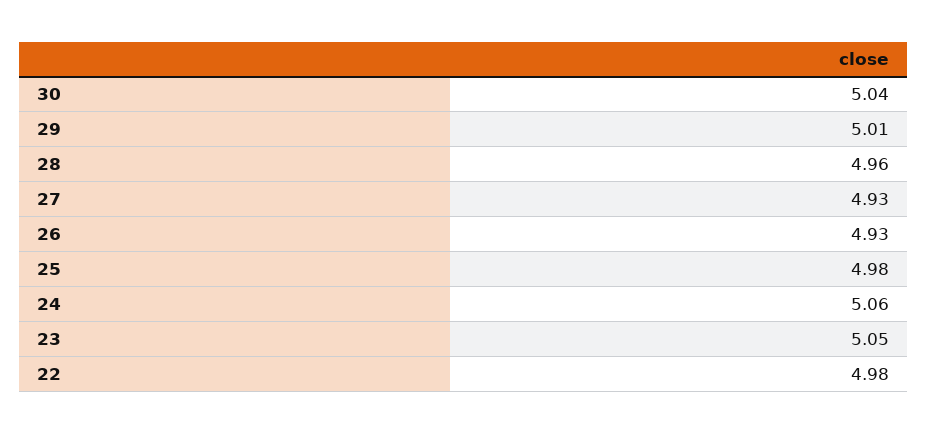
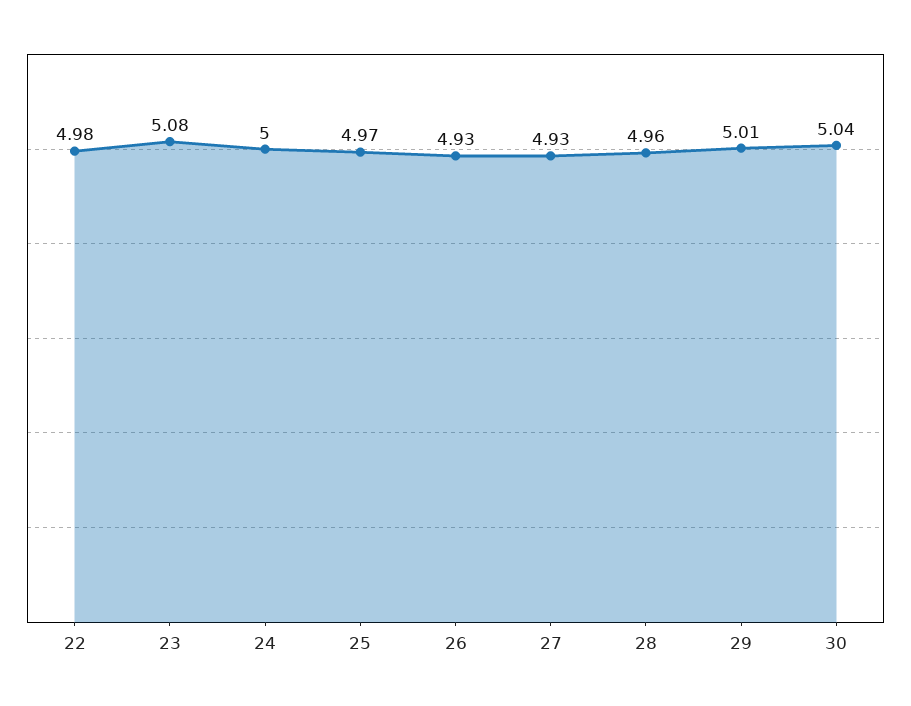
  {
    "30": 5.04,
    "29": 5.01,
    "28": 4.96,
    "27": 4.93,
    "26": 4.93,
-   "25": 4.98,
+   "25": 4.97,
-   "24": 5.06,
+   "24": 5,
-   "23": 5.05,
+   "23": 5.08,
    "22": 4.98
  }

